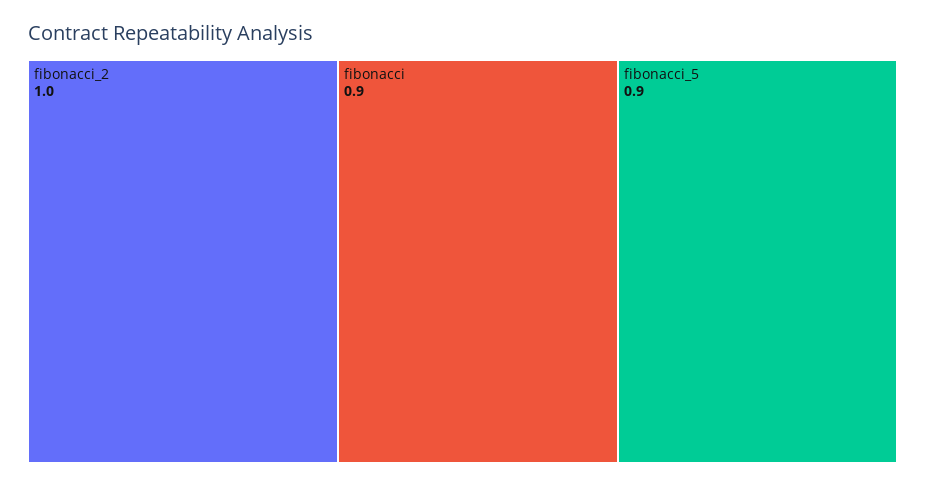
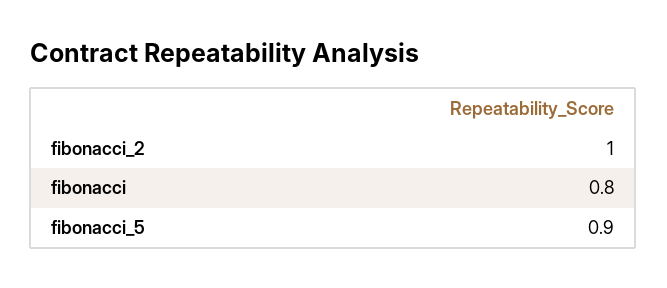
  {
    "fibonacci_2": 1,
-   "fibonacci": 0.9,
+   "fibonacci": 0.8,
    "fibonacci_5": 0.9
  }

